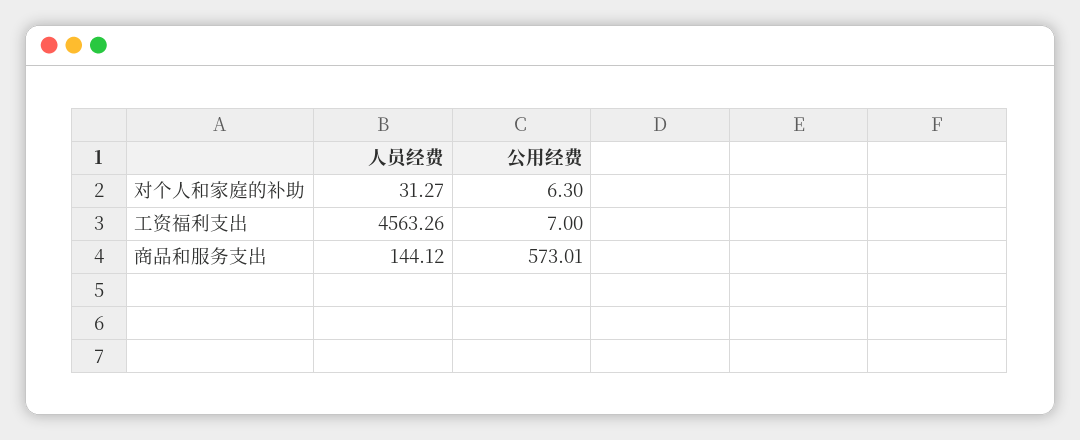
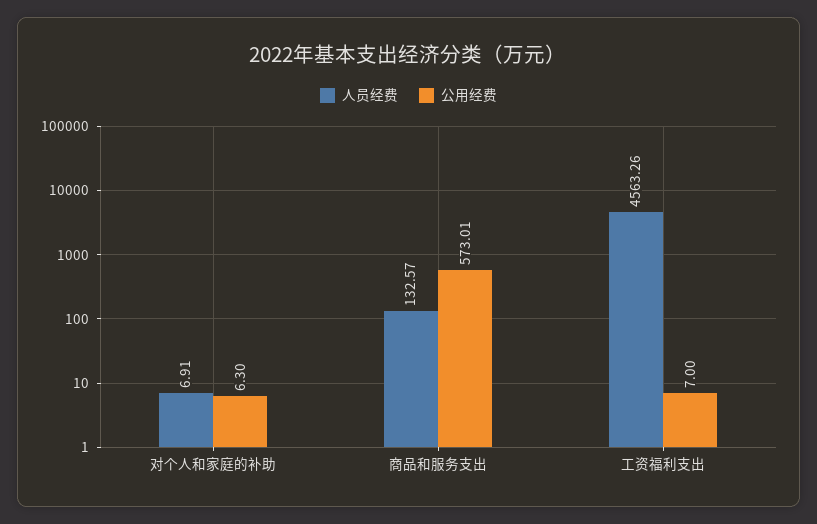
  {
    "人员经费": {
-     "对个人和家庭的补助": 31.27,
+     "对个人和家庭的补助": 6.91,
      "工资福利支出": 4563.26,
-     "商品和服务支出": 144.12
+     "商品和服务支出": 132.57
    },
    "公用经费": {
      "对个人和家庭的补助": 6.3,
      "工资福利支出": 7,
      "商品和服务支出": 573.01
    }
  }

